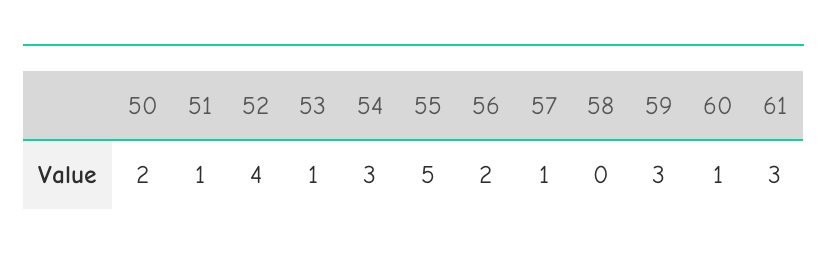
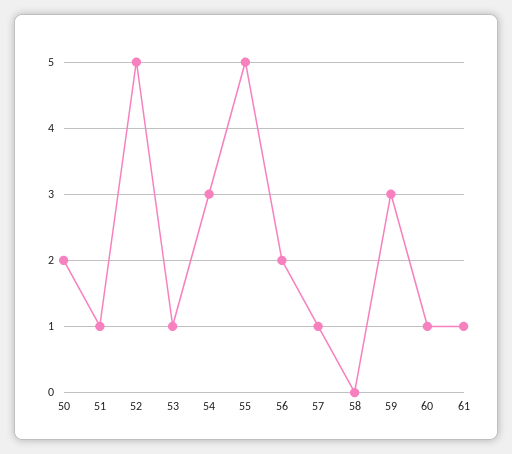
  {
    "50": 2,
    "51": 1,
-   "52": 4,
+   "52": 5,
    "53": 1,
    "54": 3,
    "55": 5,
    "56": 2,
    "57": 1,
    "58": 0,
    "59": 3,
    "60": 1,
-   "61": 3
+   "61": 1
  }

